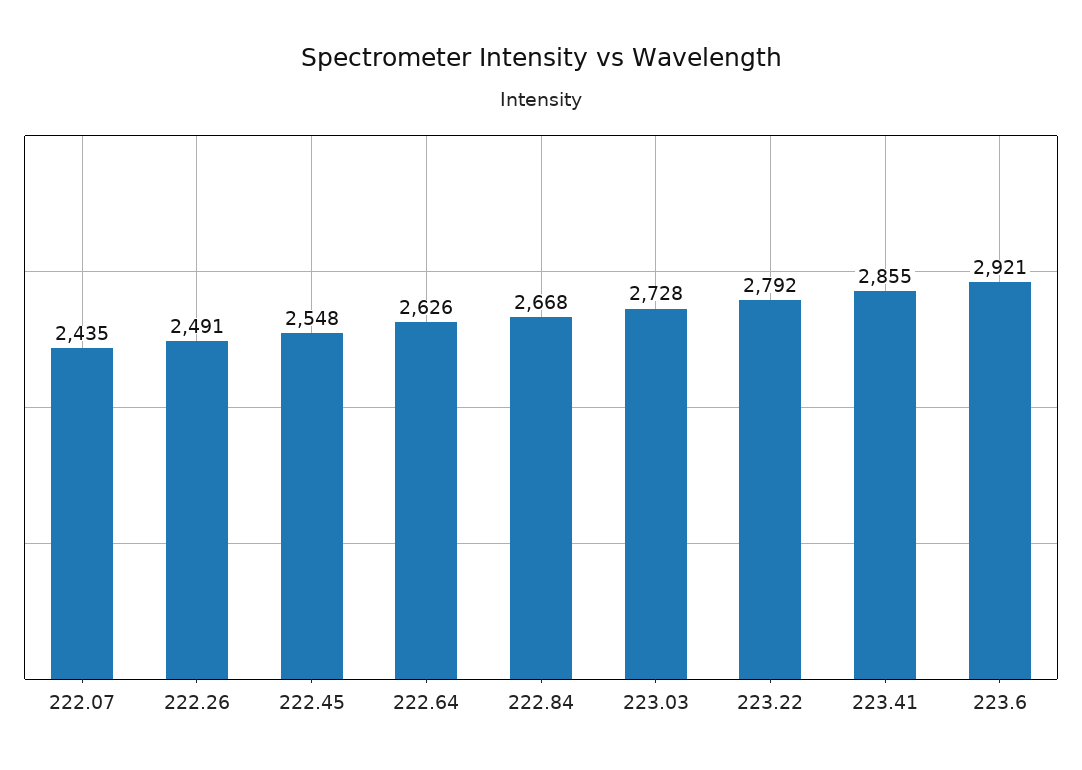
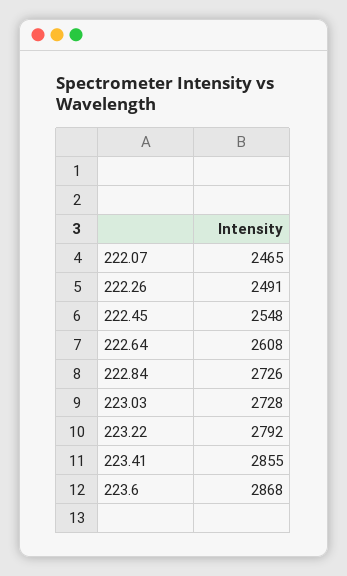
  {
-   "222.07": 2435,
+   "222.07": 2465,
    "222.26": 2491,
    "222.45": 2548,
-   "222.64": 2626,
+   "222.64": 2608,
-   "222.84": 2668,
+   "222.84": 2726,
    "223.03": 2728,
    "223.22": 2792,
    "223.41": 2855,
-   "223.6": 2921
+   "223.6": 2868
  }

